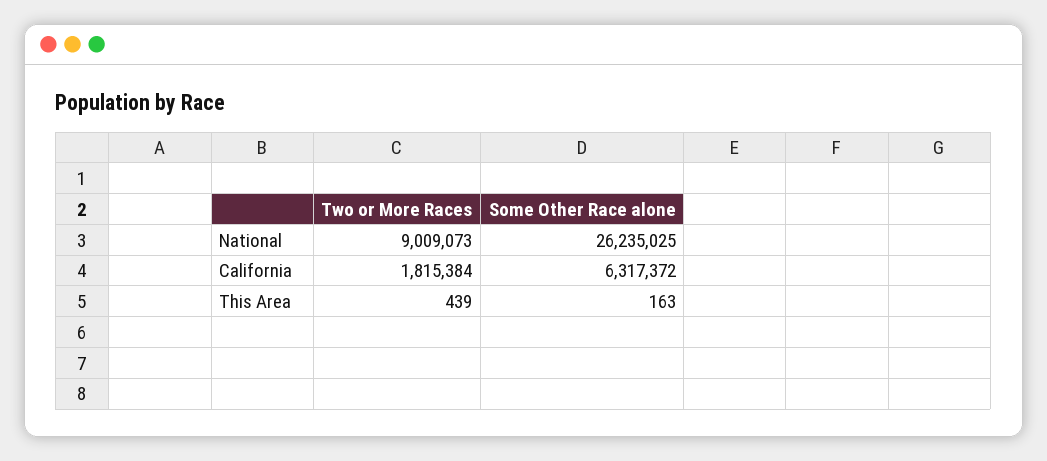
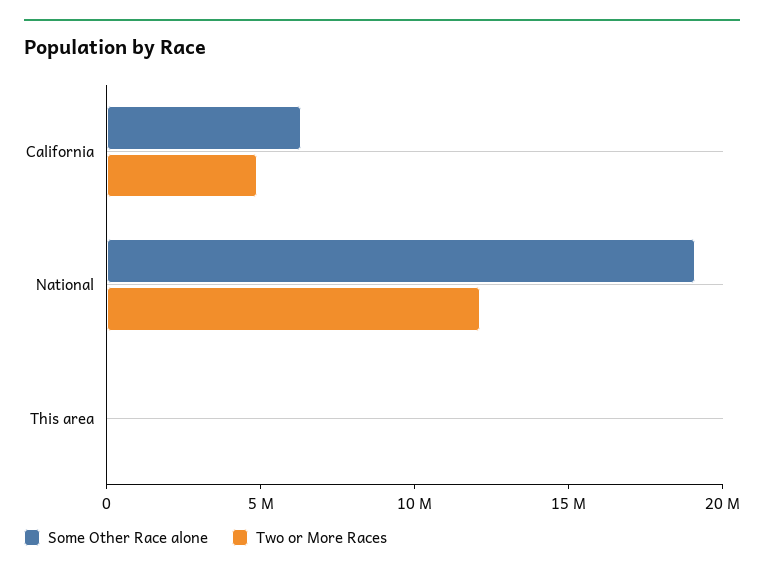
  {
    "Two or More Races": {
-     "National": 9009073,
+     "National": 12000000,
-     "California": 1815384,
+     "California": 5000000,
      "This Area": 439
    },
    "Some Other Race alone": {
-     "National": 26235025,
+     "National": 19000000,
      "California": 6317372,
      "This Area": 163
    }
  }

